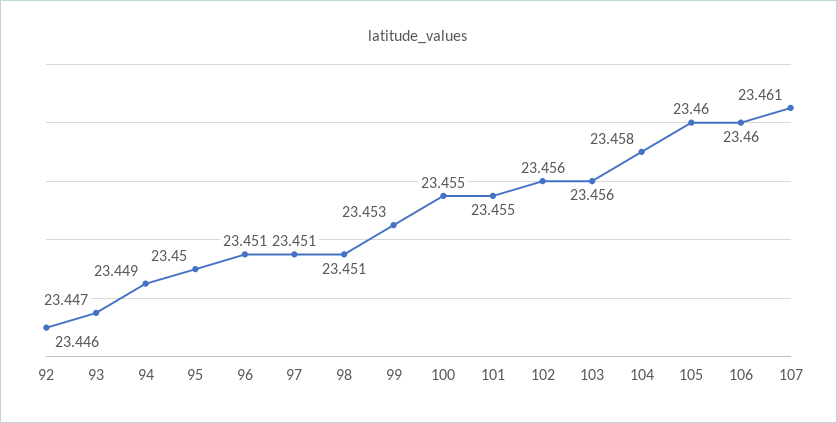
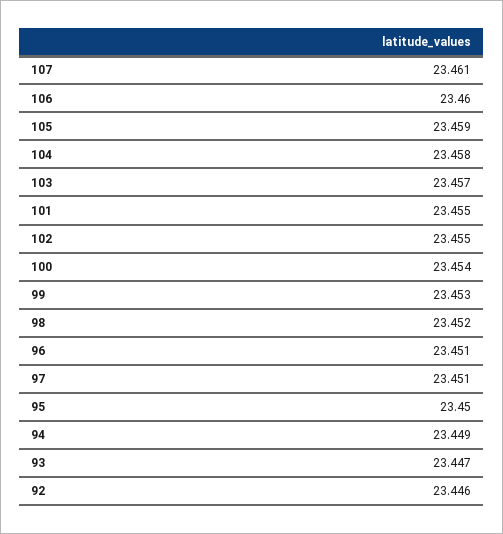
  {
    "92": 23.446,
    "93": 23.447,
    "94": 23.449,
    "95": 23.45,
    "96": 23.451,
    "97": 23.451,
-   "98": 23.451,
+   "98": 23.452,
    "99": 23.453,
-   "100": 23.455,
+   "100": 23.454,
    "101": 23.455,
-   "102": 23.456,
+   "102": 23.455,
-   "103": 23.456,
+   "103": 23.457,
    "104": 23.458,
-   "105": 23.46,
+   "105": 23.459,
    "106": 23.46,
    "107": 23.461
  }

